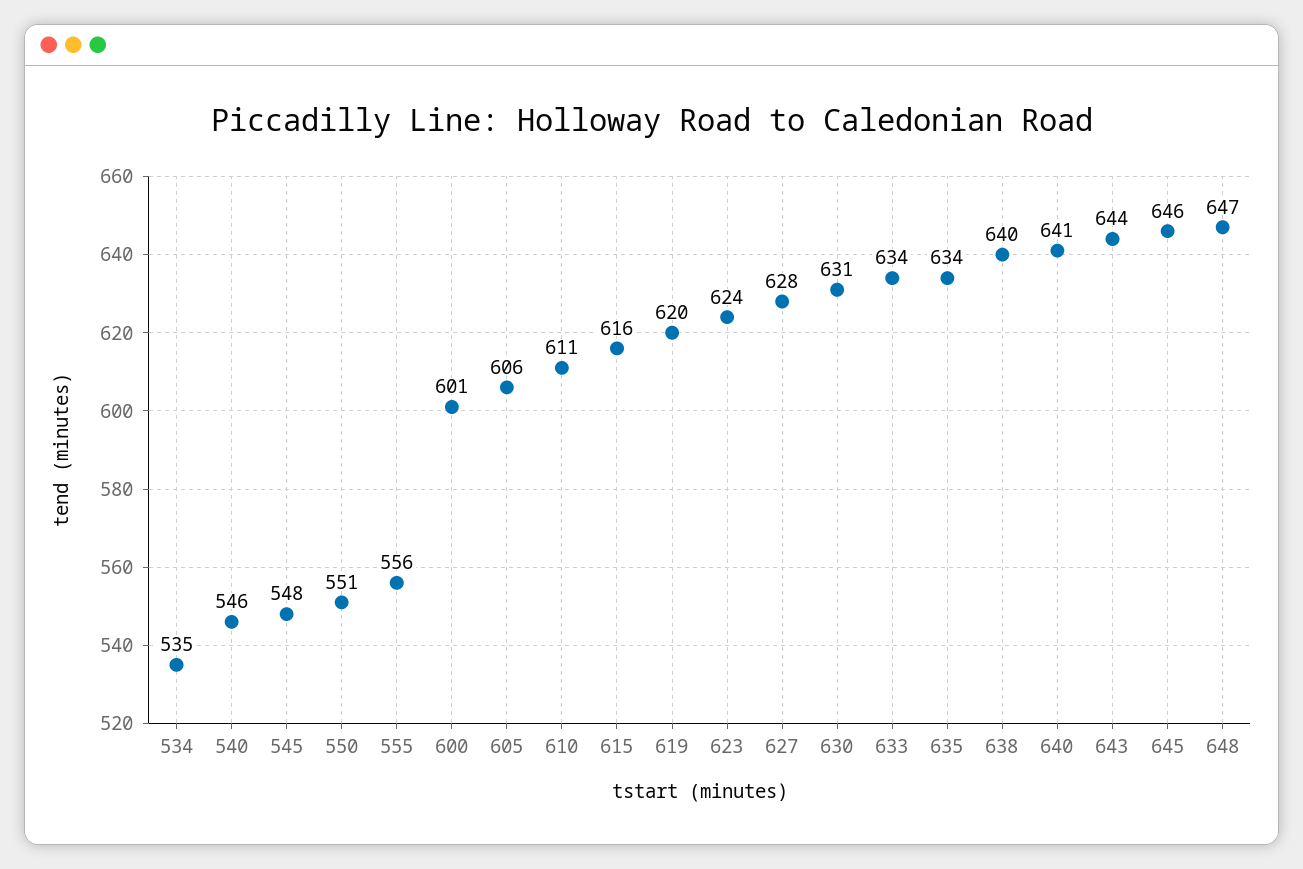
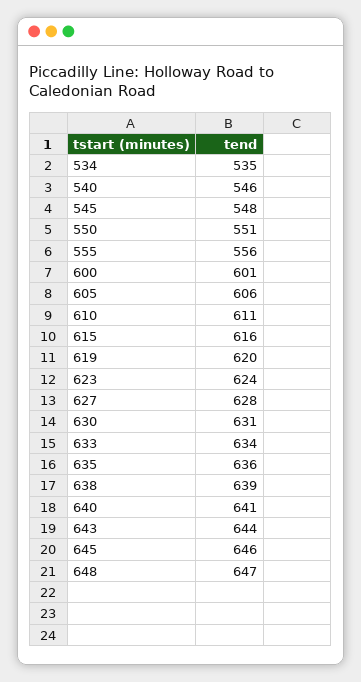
  {
    "534": 535,
    "540": 546,
    "545": 548,
    "550": 551,
    "555": 556,
    "600": 601,
    "605": 606,
    "610": 611,
    "615": 616,
    "619": 620,
    "623": 624,
    "627": 628,
    "630": 631,
    "633": 634,
-   "635": 634,
+   "635": 636,
-   "638": 640,
+   "638": 639,
    "640": 641,
    "643": 644,
    "645": 646,
    "648": 647
  }

